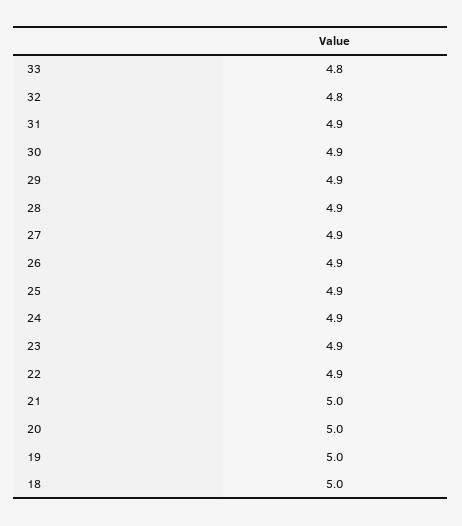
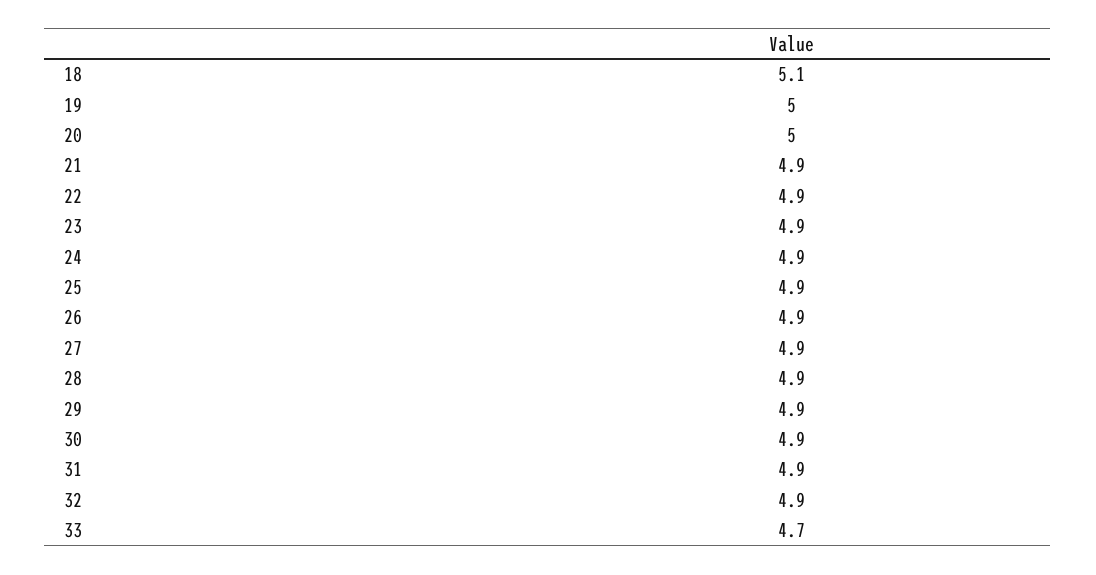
  {
-   "33": 4.8,
+   "33": 4.7,
-   "32": 4.8,
+   "32": 4.9,
    "31": 4.9,
    "30": 4.9,
    "29": 4.9,
    "28": 4.9,
    "27": 4.9,
    "26": 4.9,
    "25": 4.9,
    "24": 4.9,
    "23": 4.9,
    "22": 4.9,
-   "21": 5,
+   "21": 4.9,
    "20": 5,
    "19": 5,
-   "18": 5
+   "18": 5.1
  }

